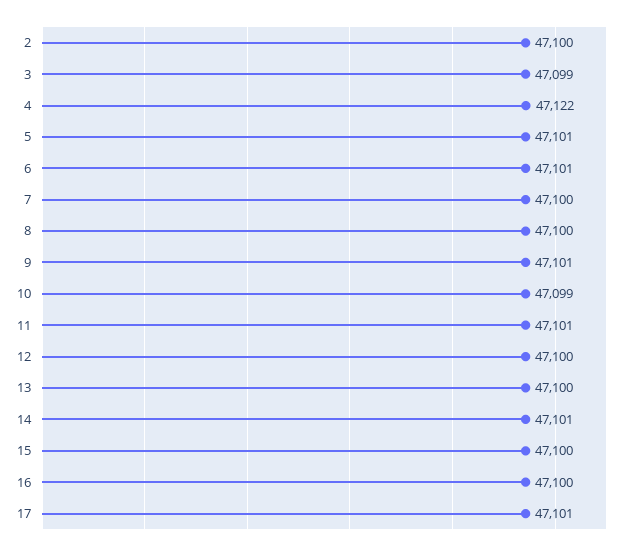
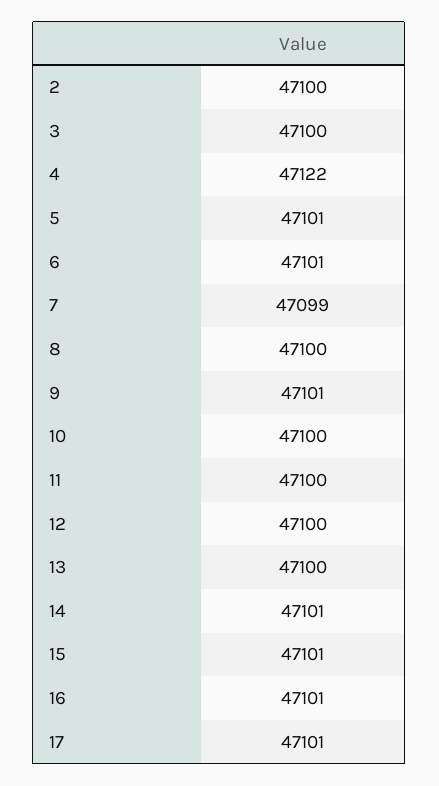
  {
    "2": 47100,
-   "3": 47099,
+   "3": 47100,
    "4": 47122,
    "5": 47101,
    "6": 47101,
-   "7": 47100,
+   "7": 47099,
    "8": 47100,
    "9": 47101,
-   "10": 47099,
+   "10": 47100,
-   "11": 47101,
+   "11": 47100,
    "12": 47100,
    "13": 47100,
    "14": 47101,
-   "15": 47100,
+   "15": 47101,
-   "16": 47100,
+   "16": 47101,
    "17": 47101
  }

